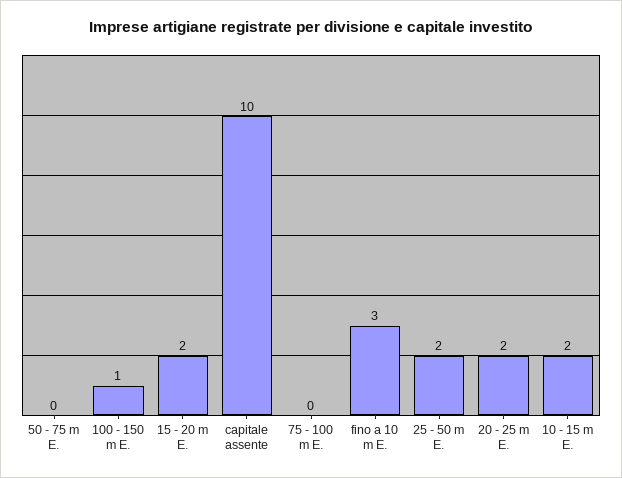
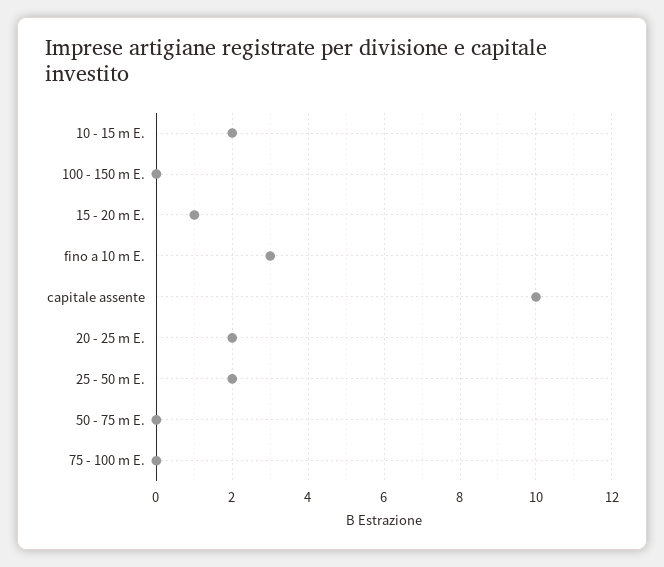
  {
    "50 - 75 m E.": 0,
-   "100 - 150 m E.": 1,
+   "100 - 150 m E.": 0,
-   "15 - 20 m E.": 2,
+   "15 - 20 m E.": 1,
    "capitale assente": 10,
    "75 - 100 m E.": 0,
    "fino a 10 m E.": 3,
    "25 - 50 m E.": 2,
    "20 - 25 m E.": 2,
    "10 - 15 m E.": 2
  }

